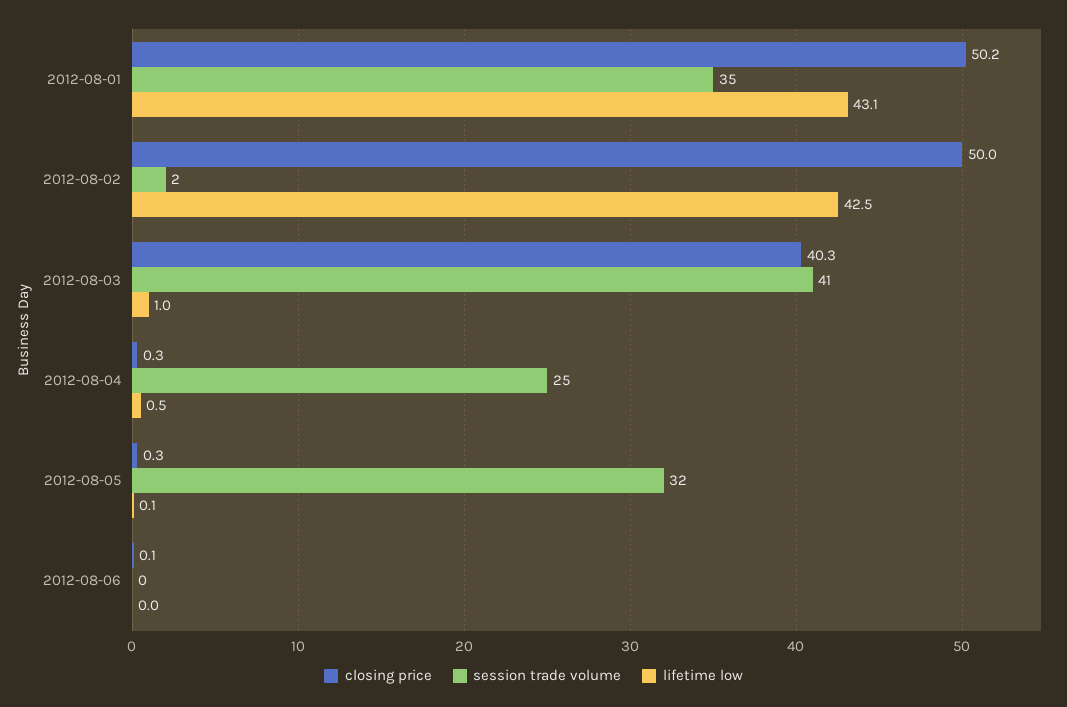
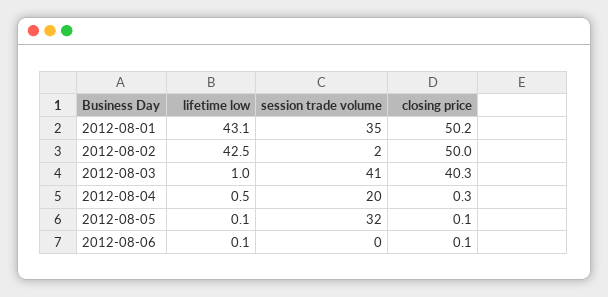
  {
    "closing price": {
      "2012-08-01": 50.2,
      "2012-08-02": 50,
      "2012-08-03": 40.3,
      "2012-08-04": 0.3,
-     "2012-08-05": 0.3,
+     "2012-08-05": 0.1,
      "2012-08-06": 0.1
    },
    "session trade volume": {
      "2012-08-01": 35,
      "2012-08-02": 2,
      "2012-08-03": 41,
-     "2012-08-04": 25,
+     "2012-08-04": 20,
      "2012-08-05": 32,
      "2012-08-06": 0
    },
    "lifetime low": {
      "2012-08-01": 43.1,
      "2012-08-02": 42.5,
      "2012-08-03": 1,
      "2012-08-04": 0.5,
      "2012-08-05": 0.1,
-     "2012-08-06": 0
+     "2012-08-06": 0.1
    }
  }

